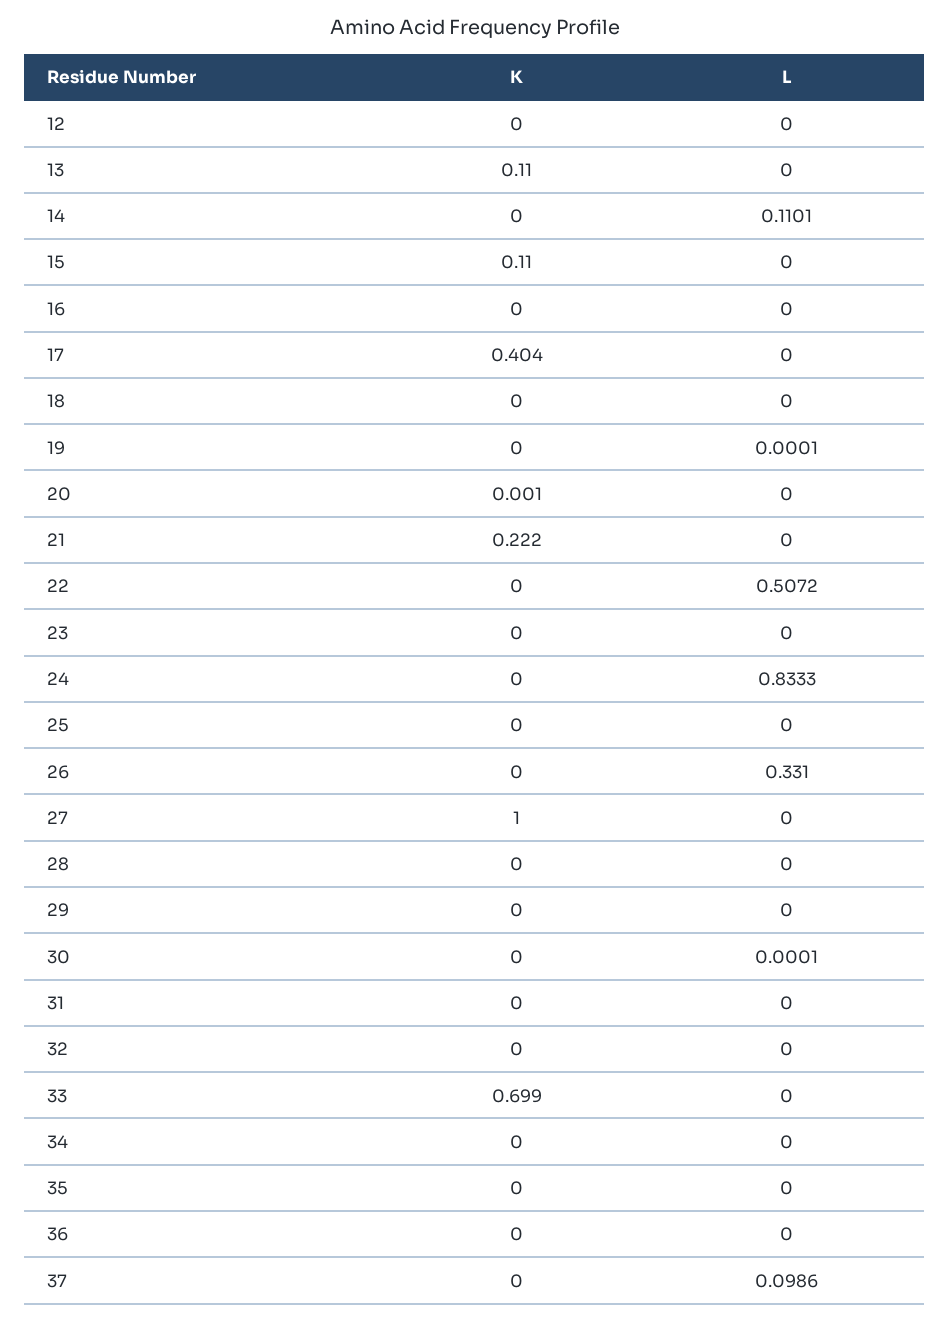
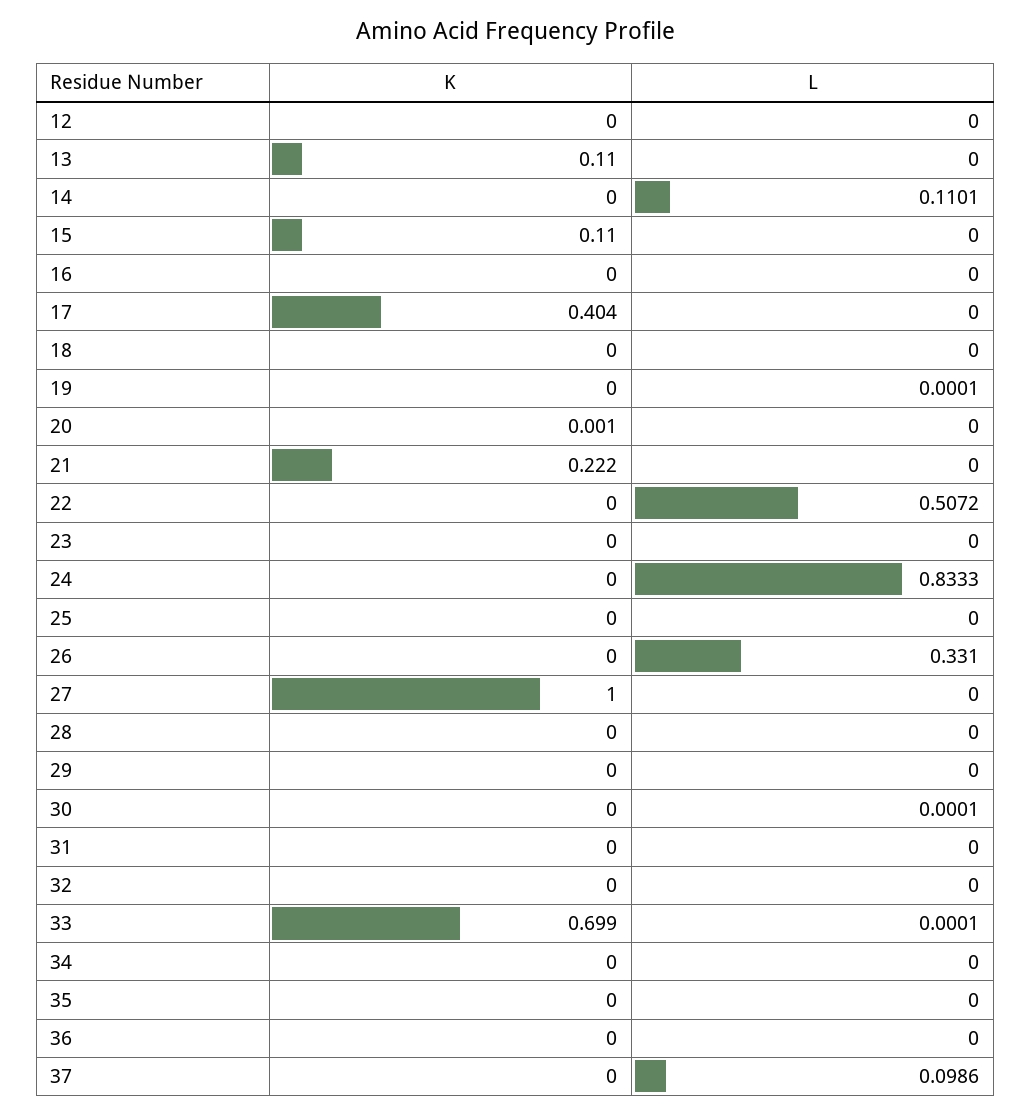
  {
    "K": {
      "12": 0,
      "13": 0.11,
      "14": 0,
      "15": 0.11,
      "16": 0,
      "17": 0.404,
      "18": 0,
      "19": 0,
      "20": 0.001,
      "21": 0.222,
      "22": 0,
      "23": 0,
      "24": 0,
      "25": 0,
      "26": 0,
      "27": 1,
      "28": 0,
      "29": 0,
      "30": 0,
      "31": 0,
      "32": 0,
      "33": 0.699,
      "34": 0,
      "35": 0,
      "36": 0,
      "37": 0
    },
    "L": {
      "12": 0,
      "13": 0,
      "14": 0.1101,
      "15": 0,
      "16": 0,
      "17": 0,
      "18": 0,
      "19": 0.0001,
      "20": 0,
      "21": 0,
      "22": 0.5072,
      "23": 0,
      "24": 0.8333,
      "25": 0,
      "26": 0.331,
      "27": 0,
      "28": 0,
      "29": 0,
      "30": 0.0001,
      "31": 0,
      "32": 0,
-     "33": 0,
+     "33": 0.0001,
      "34": 0,
      "35": 0,
      "36": 0,
      "37": 0.0986
    }
  }

